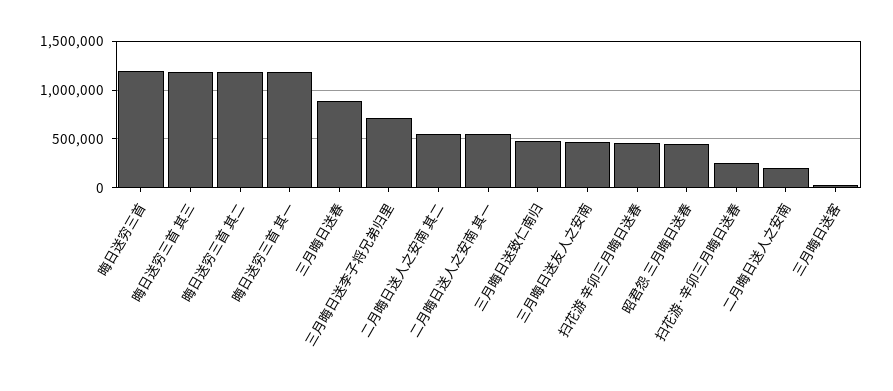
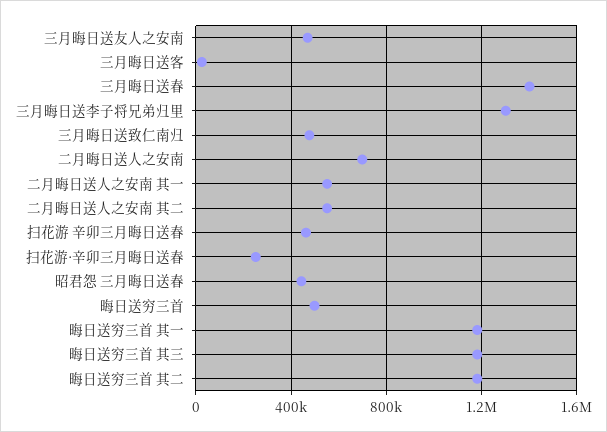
  {
-   "晦日送穷三首": 1200000,
+   "晦日送穷三首": 500000,
    "晦日送穷三首 其三": 1200000,
    "晦日送穷三首 其二": 1200000,
    "晦日送穷三首 其一": 1200000,
-   "三月晦日送春": 900000,
+   "三月晦日送春": 1400000,
-   "三月晦日送李子将兄弟归里": 700000,
+   "三月晦日送李子将兄弟归里": 1300000,
    "二月晦日送人之安南 其二": 550000,
    "二月晦日送人之安南 其一": 550000,
    "三月晦日送致仁南归": 500000,
    "三月晦日送友人之安南": 450000,
    "扫花游 辛卯三月晦日送春": 450000,
    "昭君怨 三月晦日送春": 450000,
    "扫花游·辛卯三月晦日送春": 250000,
-   "二月晦日送人之安南": 200000,
+   "二月晦日送人之安南": 700000,
    "三月晦日送客": 50000
  }

